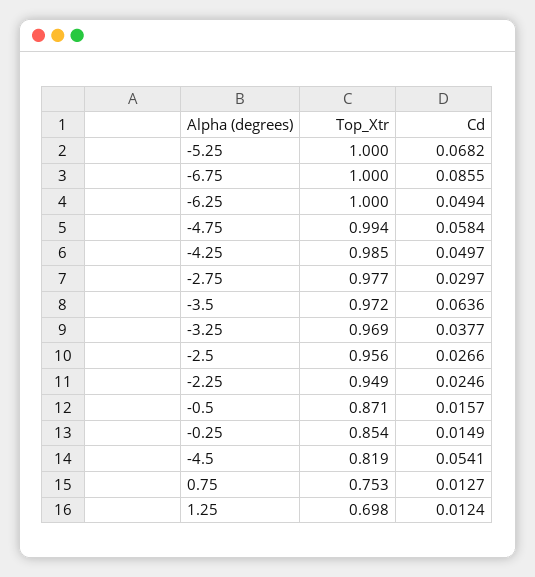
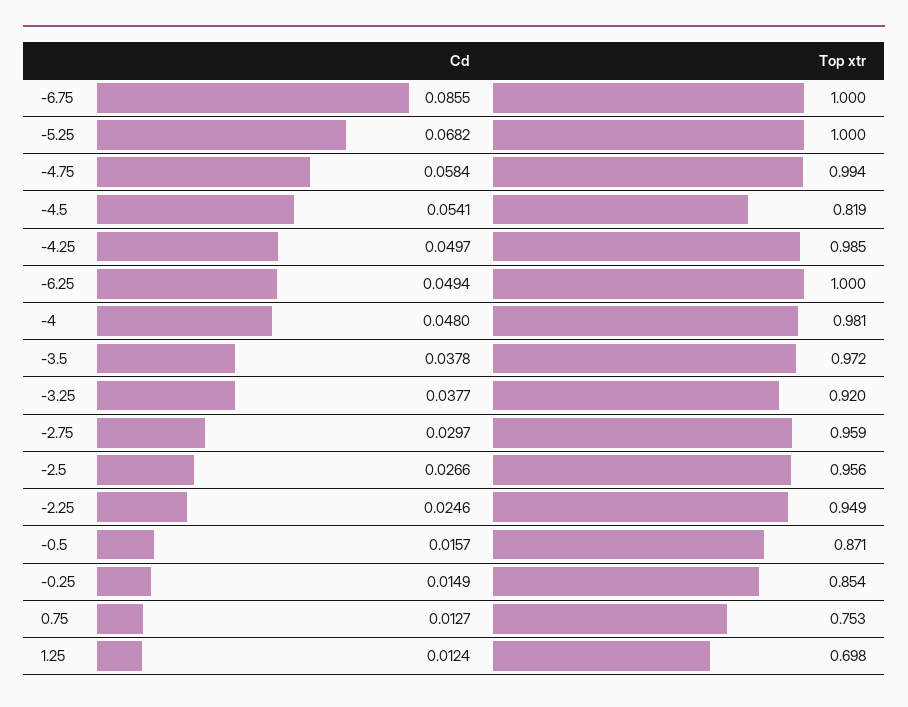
  {
    "Top_Xtr": {
      "-5.25": 1,
      "-6.75": 1,
      "-6.25": 1,
      "-4.75": 0.994,
      "-4.25": 0.985,
-     "-2.75": 0.977,
+     "-2.75": 0.959,
      "-3.5": 0.972,
-     "-3.25": 0.969,
+     "-3.25": 0.92,
      "-2.5": 0.956,
      "-2.25": 0.949,
      "-0.5": 0.871,
      "-0.25": 0.854,
      "-4.5": 0.819,
      "0.75": 0.753,
-     "1.25": 0.698
+     "1.25": 0.698,
+     "-4": 0.981
    },
    "Cd": {
      "-5.25": 0.0682,
      "-6.75": 0.0855,
      "-6.25": 0.0494,
      "-4.75": 0.0584,
      "-4.25": 0.0497,
      "-2.75": 0.0297,
-     "-3.5": 0.0636,
+     "-3.5": 0.0378,
      "-3.25": 0.0377,
      "-2.5": 0.0266,
      "-2.25": 0.0246,
      "-0.5": 0.0157,
      "-0.25": 0.0149,
      "-4.5": 0.0541,
      "0.75": 0.0127,
-     "1.25": 0.0124
+     "1.25": 0.0124,
+     "-4": 0.048
    }
  }

